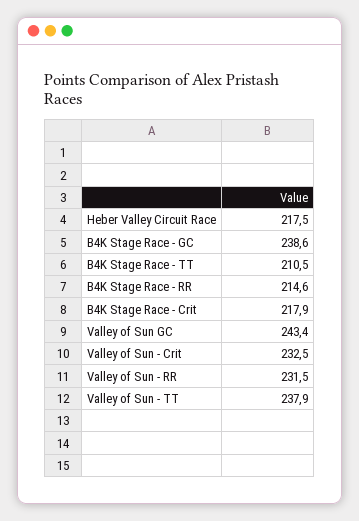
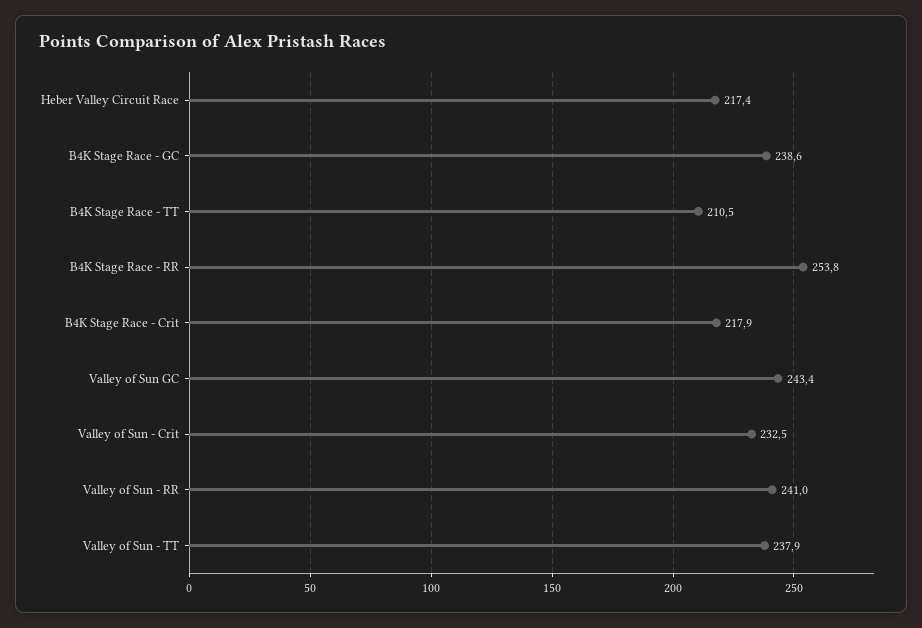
  {
-   "Heber Valley Circuit Race": 217.5,
+   "Heber Valley Circuit Race": 217.4,
    "B4K Stage Race - GC": 238.6,
    "B4K Stage Race - TT": 210.5,
-   "B4K Stage Race - RR": 214.6,
+   "B4K Stage Race - RR": 253.8,
    "B4K Stage Race - Crit": 217.9,
    "Valley of Sun GC": 243.4,
    "Valley of Sun - Crit": 232.5,
-   "Valley of Sun - RR": 231.5,
+   "Valley of Sun - RR": 241,
    "Valley of Sun - TT": 237.9
  }

